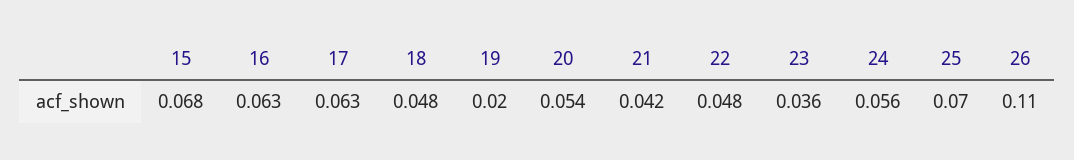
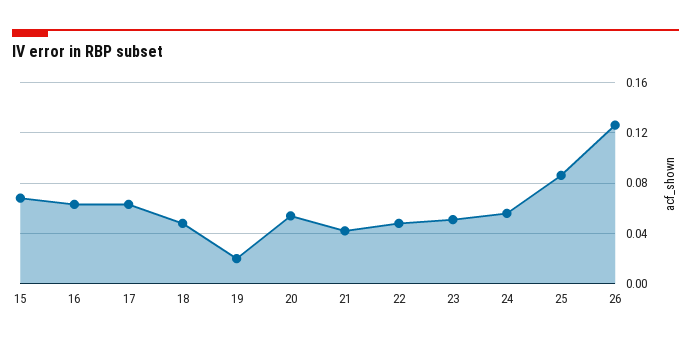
  {
    "15": 0.068,
    "16": 0.063,
    "17": 0.063,
    "18": 0.048,
    "19": 0.02,
    "20": 0.054,
    "21": 0.042,
    "22": 0.048,
-   "23": 0.036,
+   "23": 0.05,
    "24": 0.056,
-   "25": 0.07,
+   "25": 0.085,
-   "26": 0.11
+   "26": 0.125
  }

